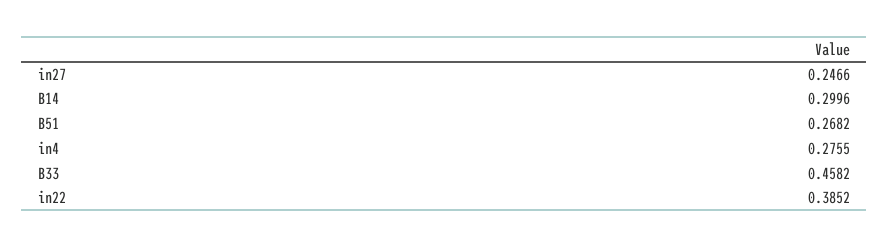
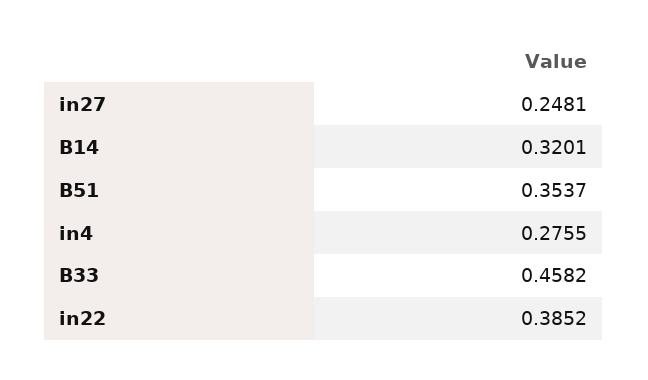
  {
-   "in27": 0.2466,
+   "in27": 0.2481,
-   "B14": 0.2996,
+   "B14": 0.3201,
-   "B51": 0.2682,
+   "B51": 0.3537,
    "in4": 0.2755,
    "B33": 0.4582,
    "in22": 0.3852
  }

